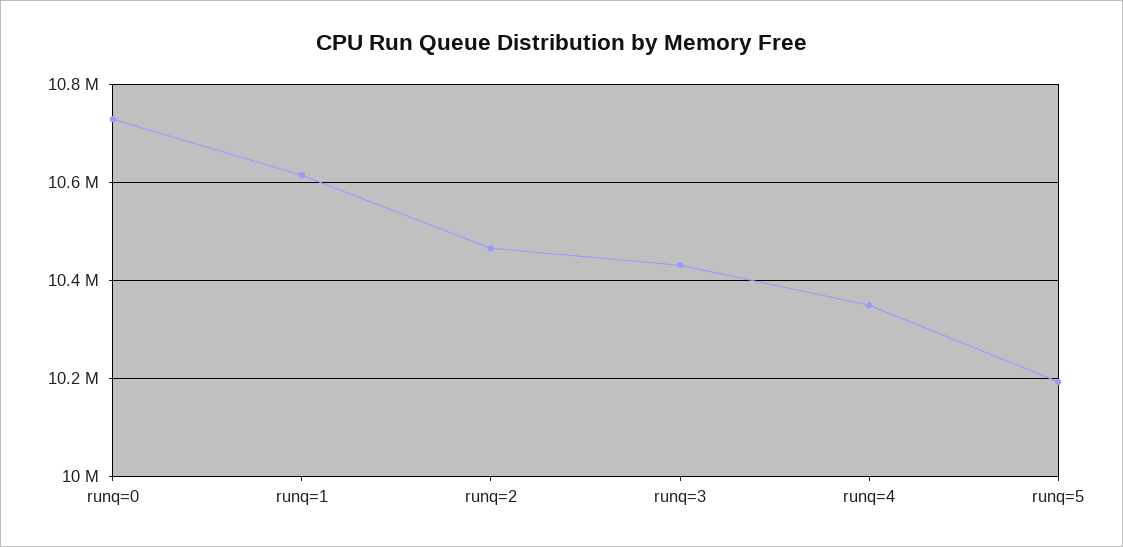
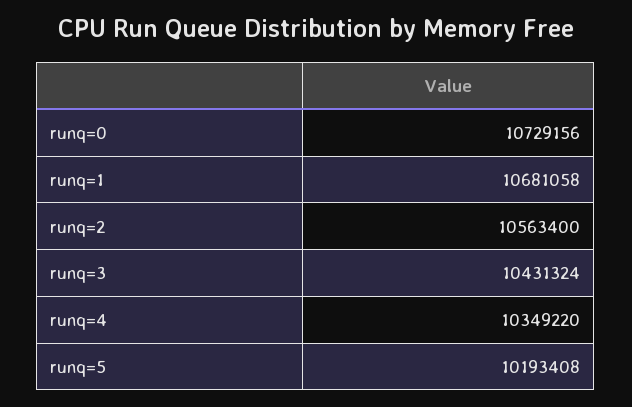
  {
    "runq=0": 10729156,
-   "runq=1": 10620000,
+   "runq=1": 10681058,
-   "runq=2": 10460000,
+   "runq=2": 10563400,
    "runq=3": 10431324,
    "runq=4": 10349220,
    "runq=5": 10193408
  }

